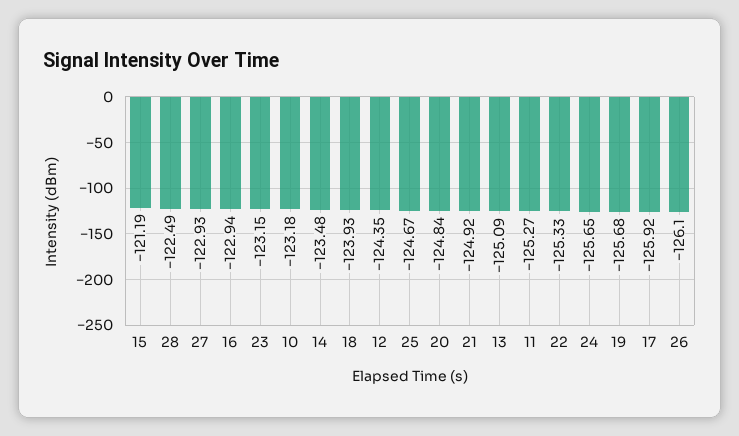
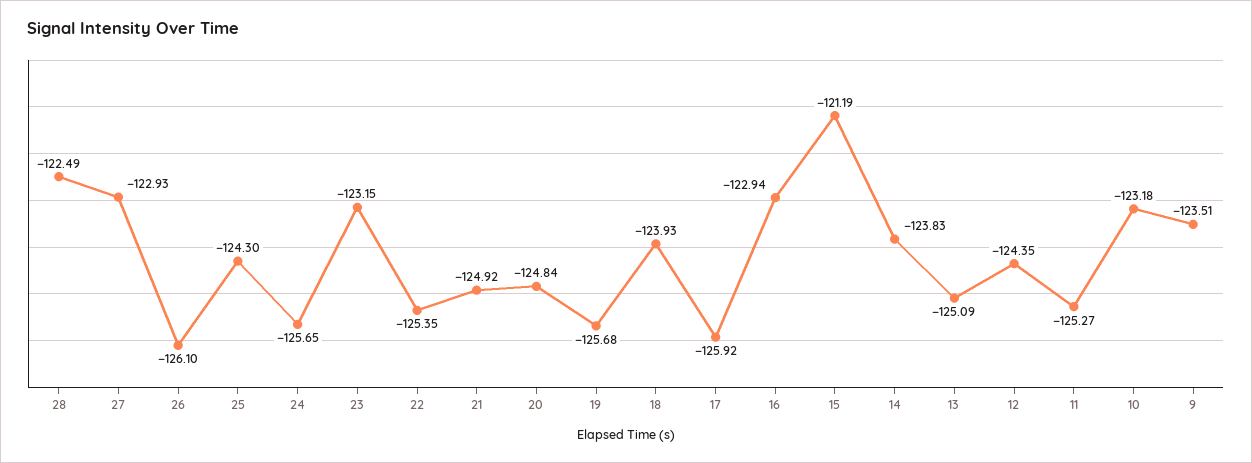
  {
    "15": -121.19,
    "28": -122.49,
    "27": -122.93,
    "16": -122.94,
    "23": -123.15,
    "10": -123.18,
-   "14": -123.48,
+   "14": -123.83,
    "18": -123.93,
    "12": -124.35,
-   "25": -124.67,
+   "25": -124.3,
    "20": -124.84,
    "21": -124.92,
    "13": -125.09,
    "11": -125.27,
-   "22": -125.33,
+   "22": -125.35,
    "24": -125.65,
    "19": -125.68,
    "17": -125.92,
-   "26": -126.1
+   "26": -126.1,
+   "9": -123.51
  }

